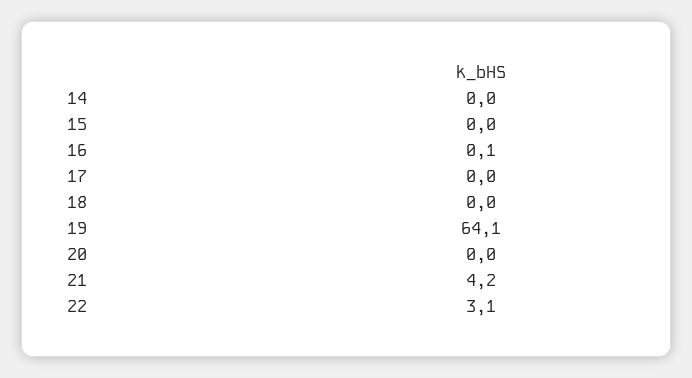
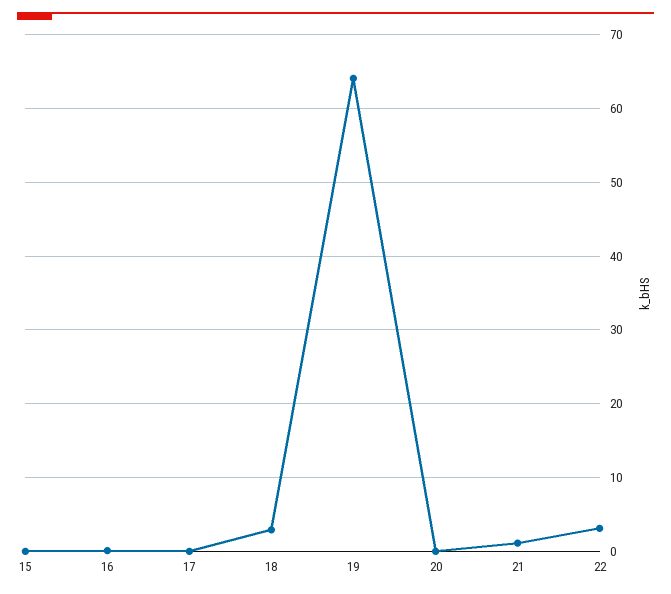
  {
-   "14": 0,
    "15": 0,
    "16": 0.1,
    "17": 0,
-   "18": 0,
+   "18": 3,
    "19": 64.1,
    "20": 0,
-   "21": 4.2,
+   "21": 1,
    "22": 3.1
  }

